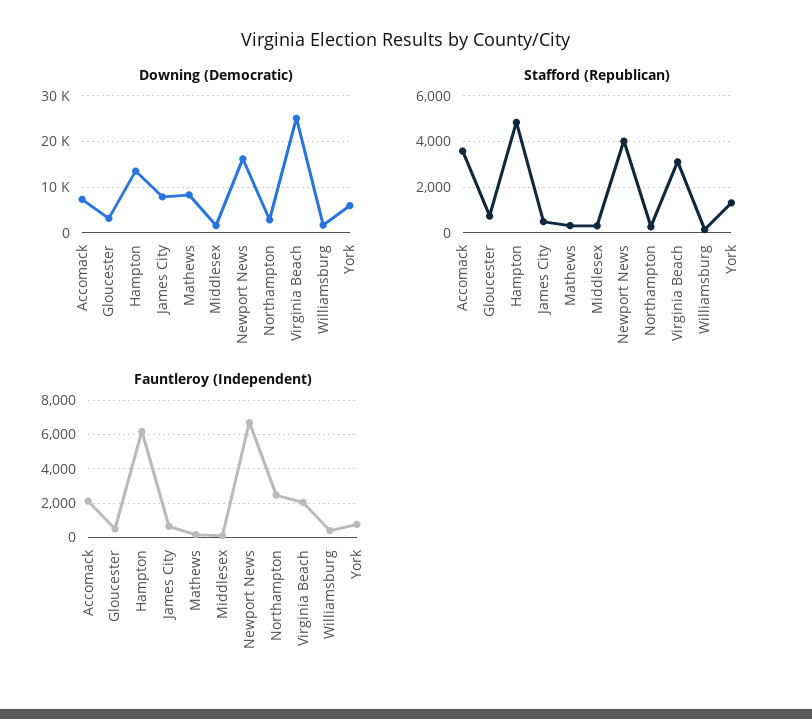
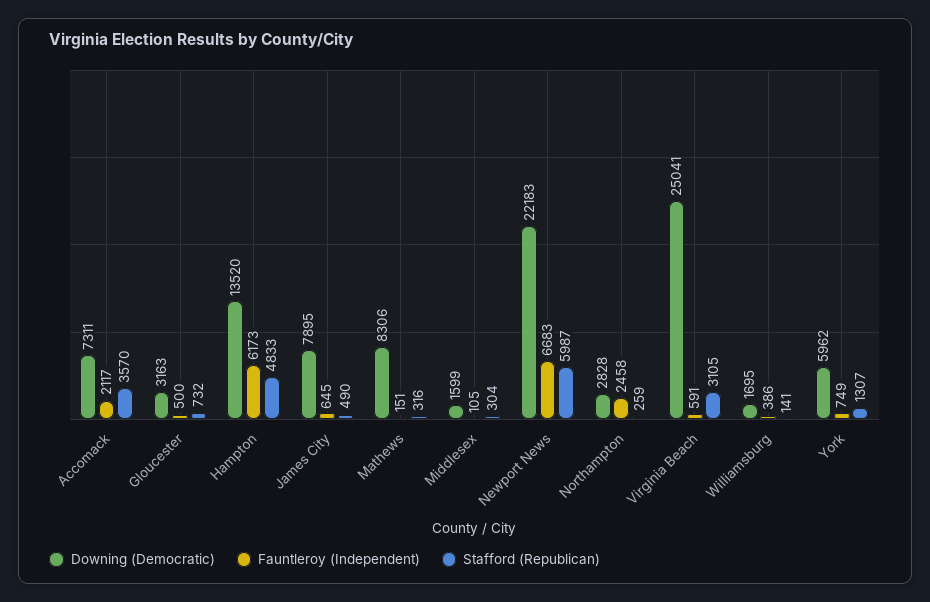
  {
    "Downing (Democratic)": {
      "Accomack": 7311,
      "Gloucester": 3163,
      "Hampton": 13520,
      "James City": 7895,
      "Mathews": 8306,
      "Middlesex": 1599,
-     "Newport News": 16000,
+     "Newport News": 22183,
      "Northampton": 2828,
      "Virginia Beach": 25041,
      "Williamsburg": 1695,
      "York": 5962
    },
    "Stafford (Republican)": {
      "Accomack": 3570,
      "Gloucester": 732,
      "Hampton": 4833,
      "James City": 490,
      "Mathews": 316,
      "Middlesex": 304,
-     "Newport News": 4000,
+     "Newport News": 5987,
      "Northampton": 259,
      "Virginia Beach": 3105,
      "Williamsburg": 141,
      "York": 1307
    },
    "Fauntleroy (Independent)": {
      "Accomack": 2117,
      "Gloucester": 500,
      "Hampton": 6173,
      "James City": 645,
      "Mathews": 151,
      "Middlesex": 105,
      "Newport News": 6683,
      "Northampton": 2458,
-     "Virginia Beach": 2000,
+     "Virginia Beach": 591,
      "Williamsburg": 386,
      "York": 749
    }
  }

